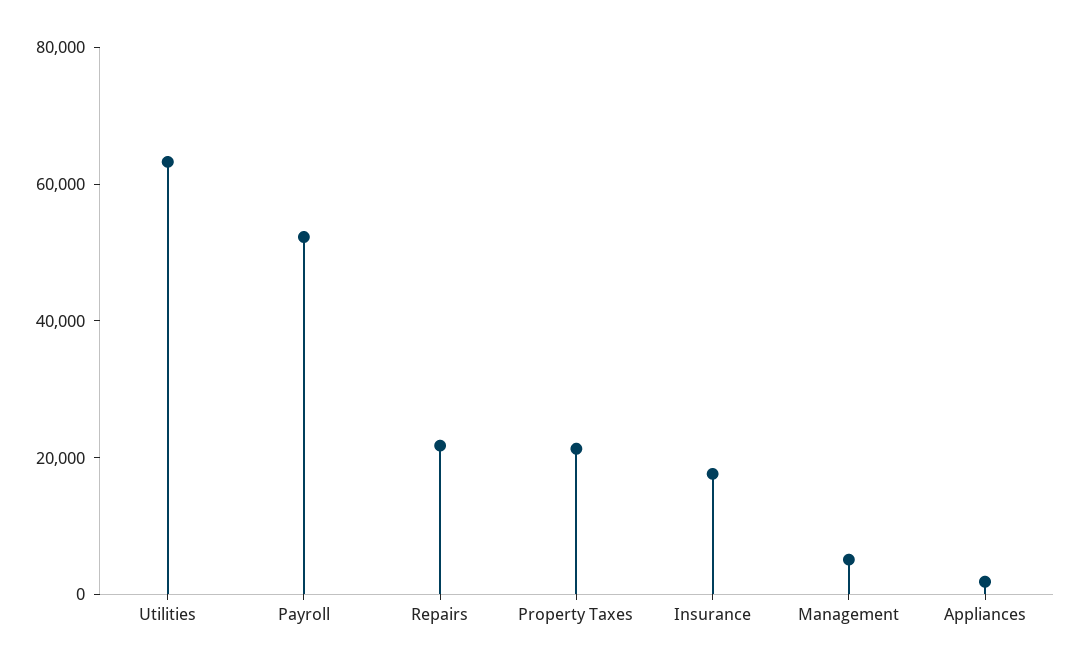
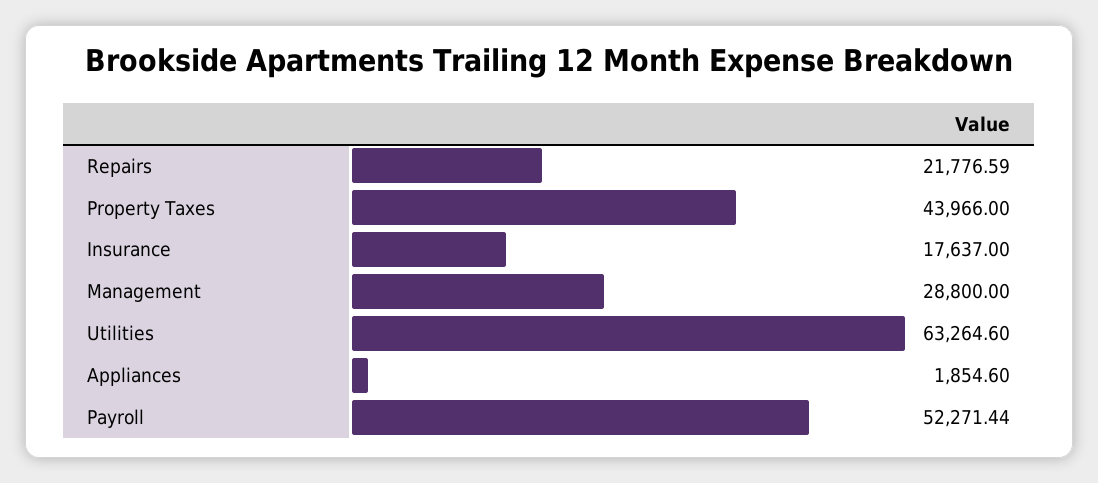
  {
    "Utilities": 63264.6,
    "Payroll": 52271.44,
    "Repairs": 21776.59,
-   "Property Taxes": 20000,
+   "Property Taxes": 43966,
    "Insurance": 17637,
-   "Management": 5000,
+   "Management": 28800,
    "Appliances": 1854.6
  }

